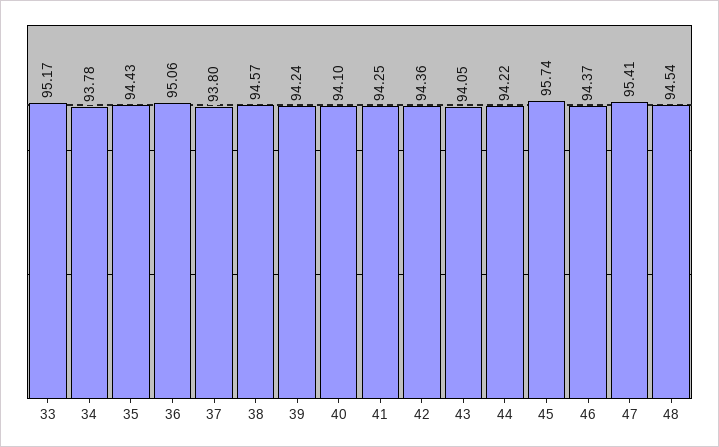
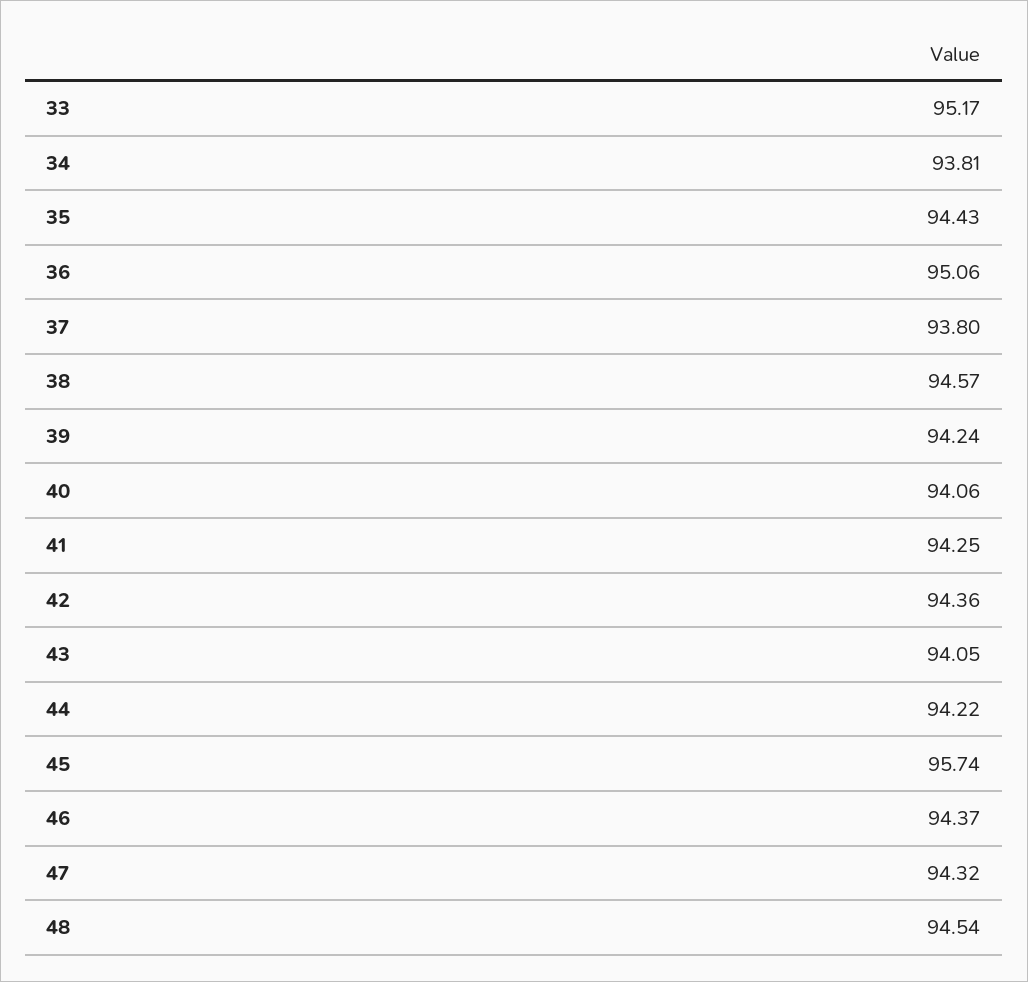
  {
    "33": 95.17,
-   "34": 93.78,
+   "34": 93.81,
    "35": 94.43,
    "36": 95.06,
    "37": 93.8,
    "38": 94.57,
    "39": 94.24,
-   "40": 94.1,
+   "40": 94.06,
    "41": 94.25,
    "42": 94.36,
    "43": 94.05,
    "44": 94.22,
    "45": 95.74,
    "46": 94.37,
-   "47": 95.41,
+   "47": 94.32,
    "48": 94.54
  }

